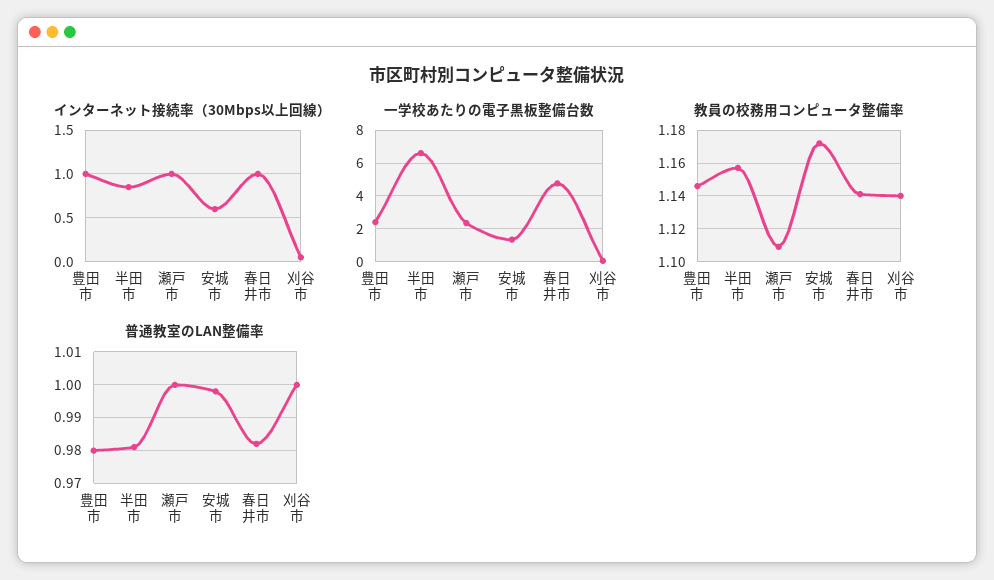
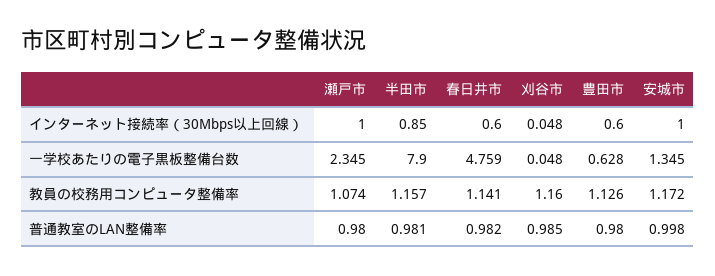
  {
    "インターネット接続率（30Mbps以上回線）": {
-     "豊田市": 1,
+     "豊田市": 0.6,
      "半田市": 0.85,
      "瀬戸市": 1,
-     "安城市": 0.6,
+     "安城市": 1,
-     "春日井市": 1,
+     "春日井市": 0.6,
      "刈谷市": 0.048
    },
    "一学校あたりの電子黒板整備台数": {
-     "豊田市": 2.5,
+     "豊田市": 0.628,
-     "半田市": 6.5,
+     "半田市": 7.9,
      "瀬戸市": 2.345,
      "安城市": 1.345,
      "春日井市": 4.759,
      "刈谷市": 0.048
    },
    "教員の校務用コンピュータ整備率": {
-     "豊田市": 1.145,
+     "豊田市": 1.126,
      "半田市": 1.157,
-     "瀬戸市": 1.11,
+     "瀬戸市": 1.074,
      "安城市": 1.172,
      "春日井市": 1.141,
-     "刈谷市": 1.14
+     "刈谷市": 1.16
    },
    "普通教室のLAN整備率": {
      "豊田市": 0.98,
      "半田市": 0.981,
-     "瀬戸市": 1,
+     "瀬戸市": 0.98,
      "安城市": 0.998,
      "春日井市": 0.982,
-     "刈谷市": 1
+     "刈谷市": 0.985
    }
  }

